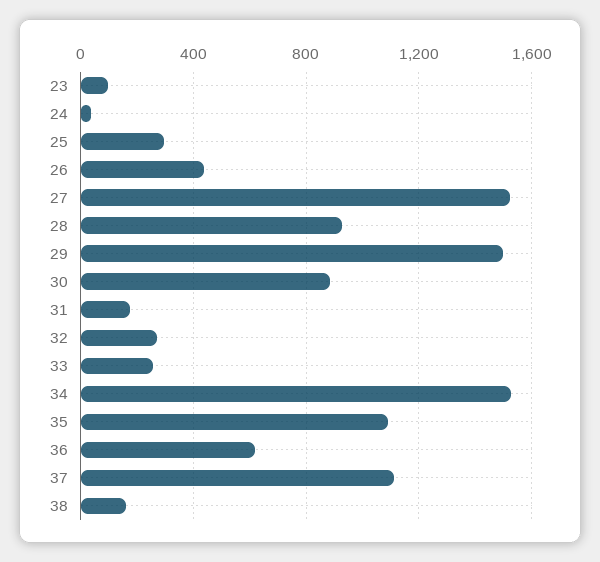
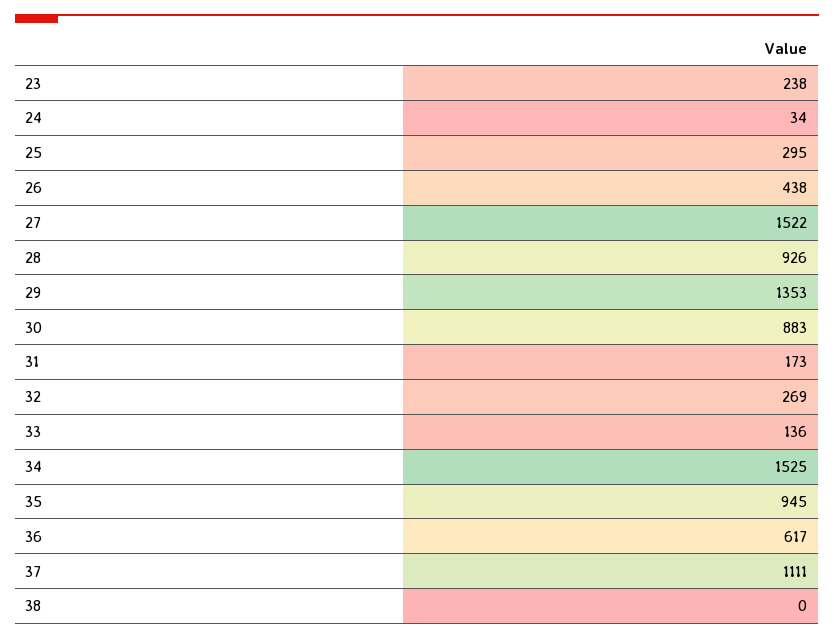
  {
-   "23": 100,
+   "23": 238,
    "24": 34,
    "25": 295,
    "26": 438,
    "27": 1522,
    "28": 926,
-   "29": 1500,
+   "29": 1353,
    "30": 883,
    "31": 173,
    "32": 269,
-   "33": 250,
+   "33": 136,
    "34": 1525,
-   "35": 1100,
+   "35": 945,
    "36": 617,
    "37": 1111,
-   "38": 150
+   "38": 0
  }

